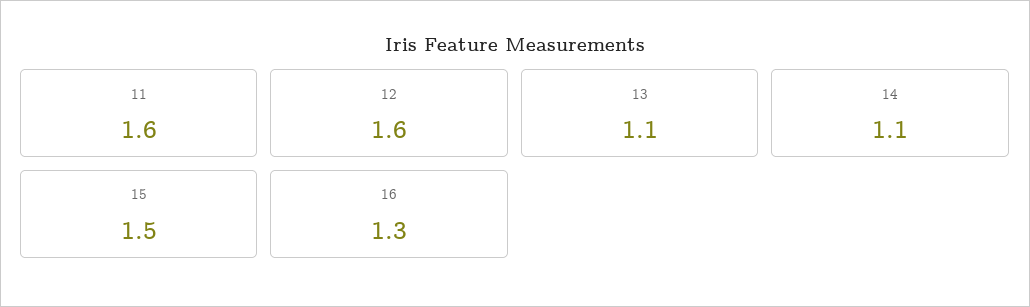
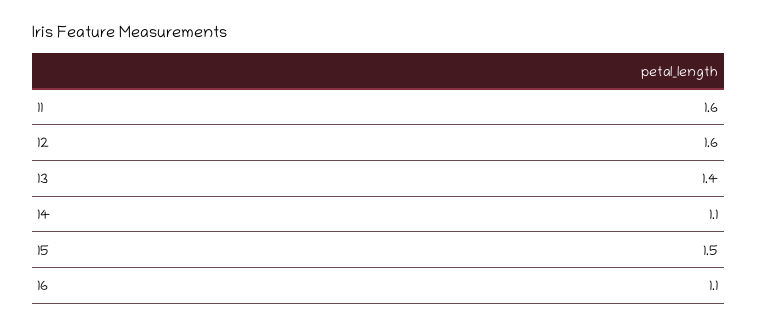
  {
    "11": 1.6,
    "12": 1.6,
-   "13": 1.1,
+   "13": 1.4,
    "14": 1.1,
    "15": 1.5,
-   "16": 1.3
+   "16": 1.1
  }

